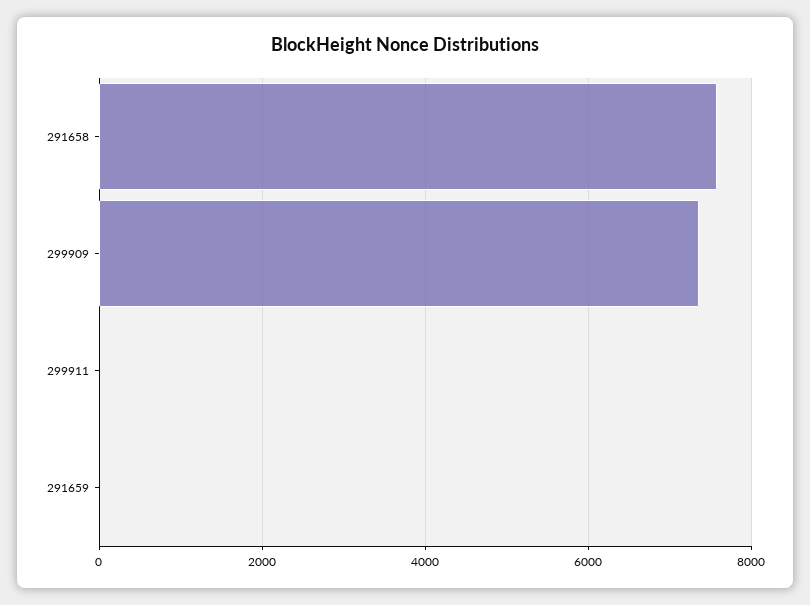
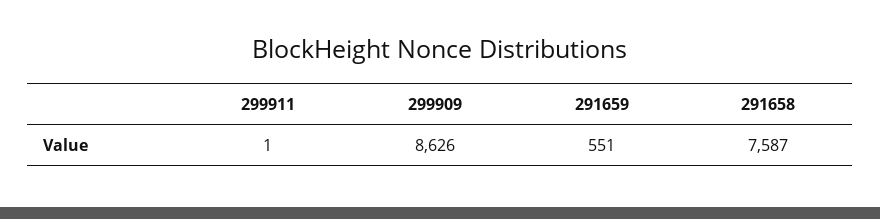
  {
    "291658": 7587,
-   "299909": 7400,
+   "299909": 8626,
    "299911": 1,
-   "291659": 0
+   "291659": 551
  }

